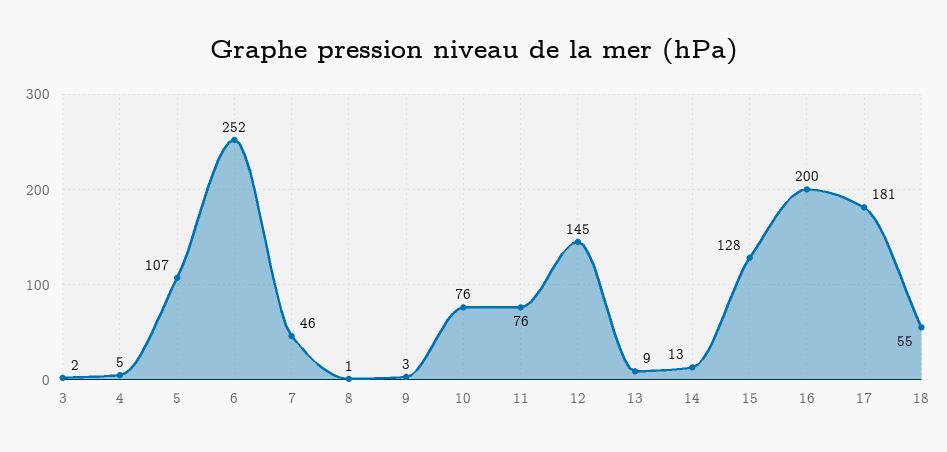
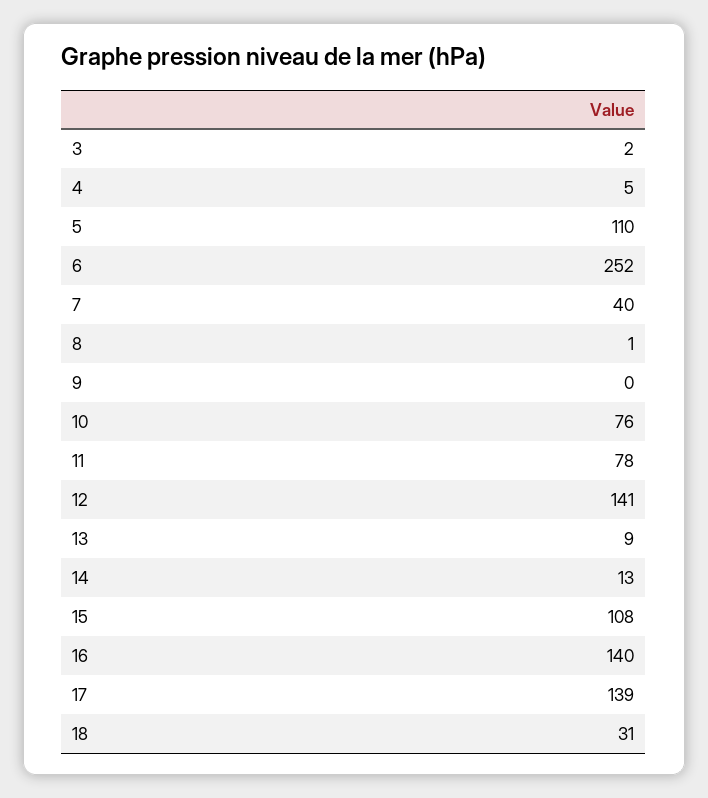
  {
    "3": 2,
    "4": 5,
-   "5": 107,
+   "5": 110,
    "6": 252,
-   "7": 46,
+   "7": 40,
    "8": 1,
-   "9": 3,
+   "9": 0,
    "10": 76,
-   "11": 76,
+   "11": 78,
-   "12": 145,
+   "12": 141,
    "13": 9,
    "14": 13,
-   "15": 128,
+   "15": 108,
-   "16": 200,
+   "16": 140,
-   "17": 181,
+   "17": 139,
-   "18": 55
+   "18": 31
  }

